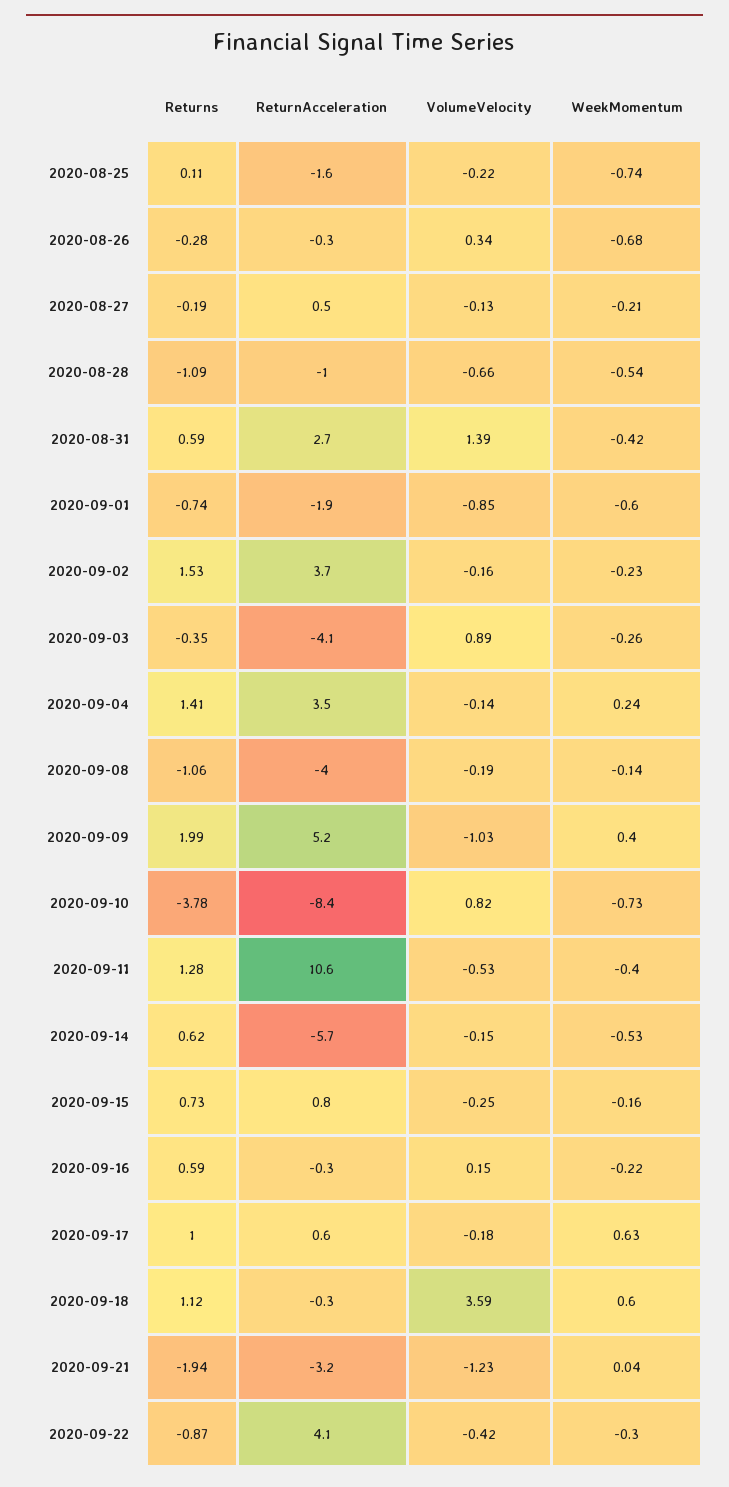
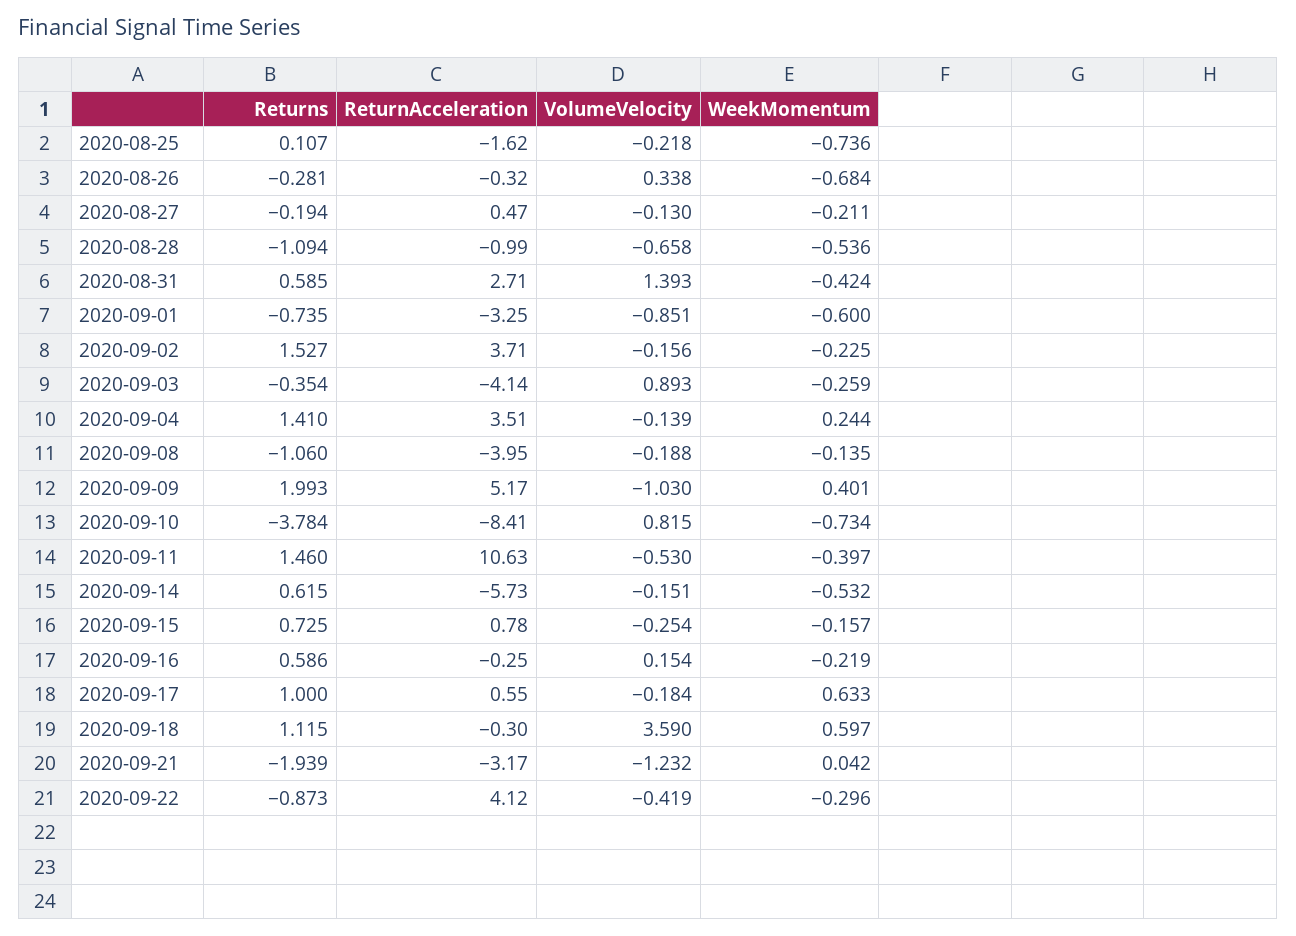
  {
    "Returns": {
      "2020-08-25": 0.107,
      "2020-08-26": -0.281,
      "2020-08-27": -0.194,
      "2020-08-28": -1.094,
      "2020-08-31": 0.585,
      "2020-09-01": -0.735,
      "2020-09-02": 1.527,
      "2020-09-03": -0.354,
      "2020-09-04": 1.41,
      "2020-09-08": -1.06,
      "2020-09-09": 1.993,
      "2020-09-10": -3.784,
-     "2020-09-11": 1.28,
+     "2020-09-11": 1.46,
      "2020-09-14": 0.615,
      "2020-09-15": 0.725,
      "2020-09-16": 0.586,
      "2020-09-17": 1,
      "2020-09-18": 1.115,
      "2020-09-21": -1.939,
      "2020-09-22": -0.873
    },
    "ReturnAcceleration": {
      "2020-08-25": -1.62,
      "2020-08-26": -0.32,
      "2020-08-27": 0.47,
      "2020-08-28": -0.99,
      "2020-08-31": 2.71,
-     "2020-09-01": -1.9,
+     "2020-09-01": -3.25,
      "2020-09-02": 3.71,
      "2020-09-03": -4.14,
      "2020-09-04": 3.51,
      "2020-09-08": -3.95,
      "2020-09-09": 5.17,
      "2020-09-10": -8.41,
      "2020-09-11": 10.63,
      "2020-09-14": -5.73,
      "2020-09-15": 0.78,
      "2020-09-16": -0.25,
      "2020-09-17": 0.55,
      "2020-09-18": -0.3,
      "2020-09-21": -3.17,
      "2020-09-22": 4.12
    },
    "VolumeVelocity": {
      "2020-08-25": -0.218,
      "2020-08-26": 0.338,
      "2020-08-27": -0.13,
      "2020-08-28": -0.658,
      "2020-08-31": 1.393,
      "2020-09-01": -0.851,
      "2020-09-02": -0.156,
      "2020-09-03": 0.893,
      "2020-09-04": -0.139,
      "2020-09-08": -0.188,
      "2020-09-09": -1.03,
      "2020-09-10": 0.815,
      "2020-09-11": -0.53,
      "2020-09-14": -0.151,
      "2020-09-15": -0.254,
      "2020-09-16": 0.154,
      "2020-09-17": -0.184,
      "2020-09-18": 3.59,
      "2020-09-21": -1.232,
      "2020-09-22": -0.419
    },
    "WeekMomentum": {
      "2020-08-25": -0.736,
      "2020-08-26": -0.684,
      "2020-08-27": -0.211,
      "2020-08-28": -0.536,
      "2020-08-31": -0.424,
      "2020-09-01": -0.6,
      "2020-09-02": -0.225,
      "2020-09-03": -0.259,
      "2020-09-04": 0.244,
      "2020-09-08": -0.135,
      "2020-09-09": 0.401,
      "2020-09-10": -0.734,
      "2020-09-11": -0.397,
      "2020-09-14": -0.532,
      "2020-09-15": -0.157,
      "2020-09-16": -0.219,
      "2020-09-17": 0.633,
      "2020-09-18": 0.597,
      "2020-09-21": 0.042,
      "2020-09-22": -0.296
    }
  }

